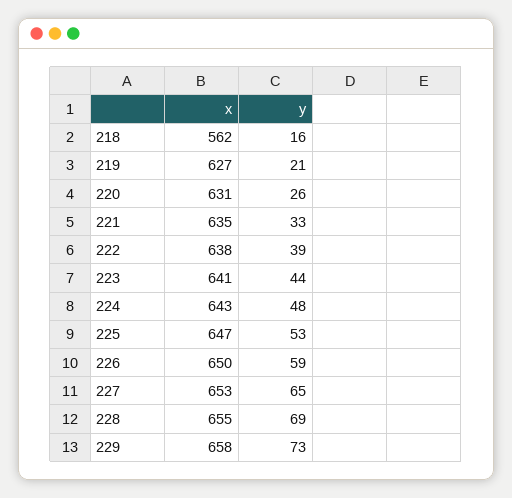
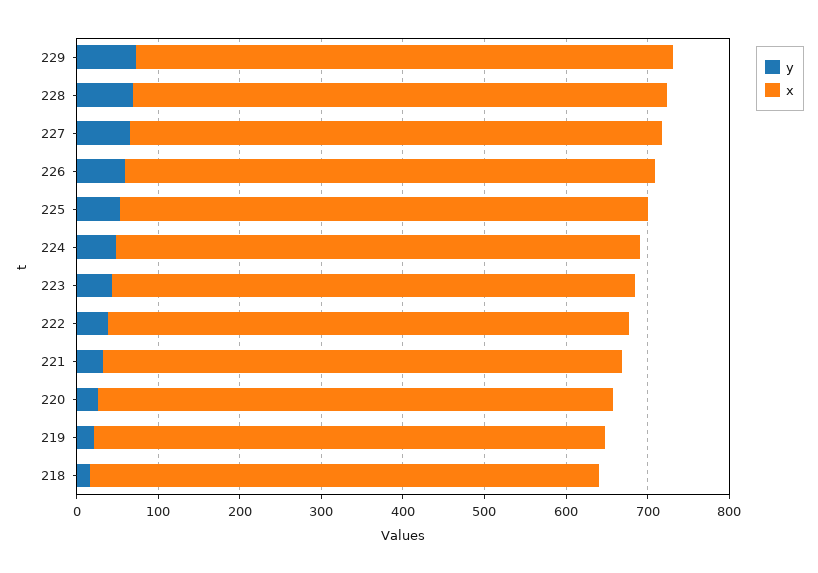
  {
    "x": {
-     "218": 562,
+     "218": 620,
      "219": 627,
      "220": 631,
      "221": 635,
      "222": 638,
      "223": 641,
      "224": 643,
      "225": 647,
      "226": 650,
      "227": 653,
      "228": 655,
      "229": 658
    },
    "y": {
      "218": 16,
      "219": 21,
      "220": 26,
      "221": 33,
      "222": 39,
      "223": 44,
      "224": 48,
      "225": 53,
      "226": 59,
      "227": 65,
      "228": 69,
      "229": 73
    }
  }

